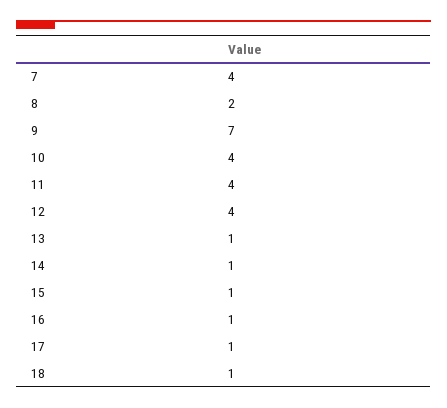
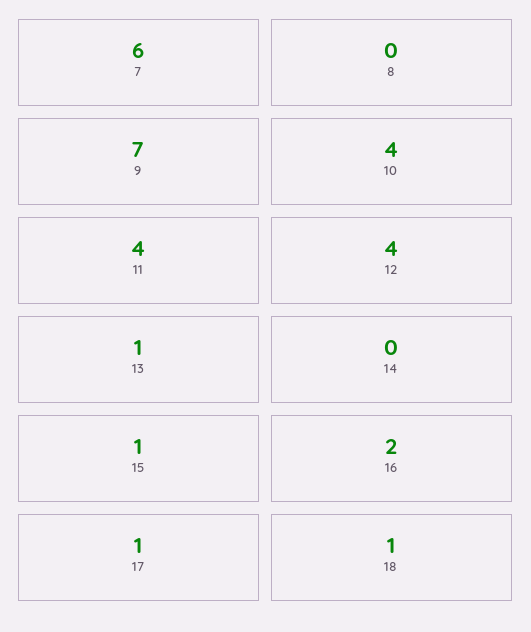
  {
-   "7": 4,
+   "7": 6,
-   "8": 2,
+   "8": 0,
    "9": 7,
    "10": 4,
    "11": 4,
    "12": 4,
    "13": 1,
-   "14": 1,
+   "14": 0,
    "15": 1,
-   "16": 1,
+   "16": 2,
    "17": 1,
    "18": 1
  }

